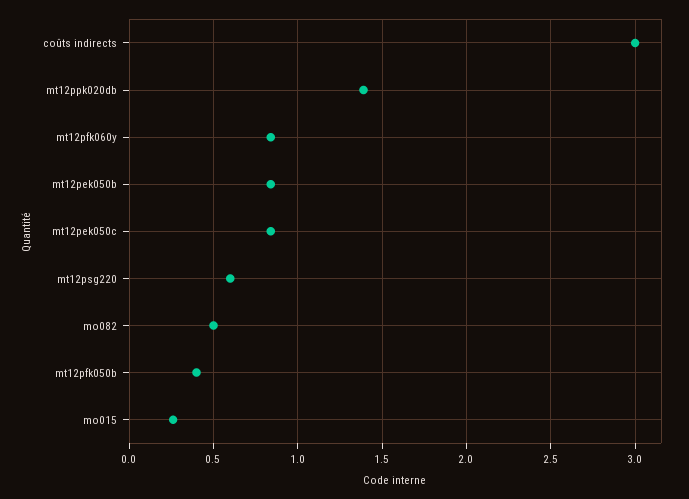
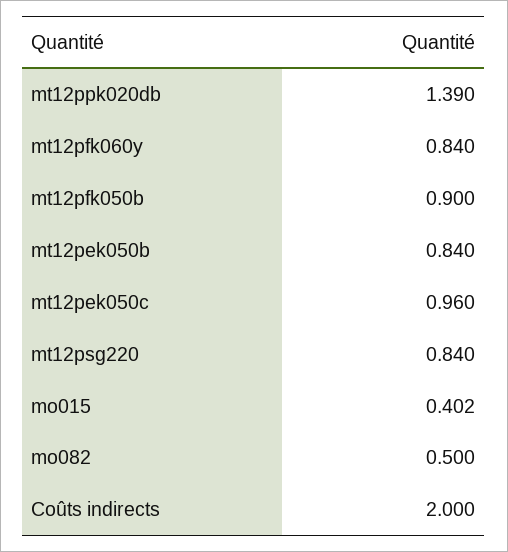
  {
-   "coûts indirects": 3,
+   "coûts indirects": 2,
    "mt12ppk020db": 1.39,
    "mt12pfk060y": 0.84,
    "mt12pek050b": 0.84,
-   "mt12pek050c": 0.85,
+   "mt12pek050c": 0.96,
-   "mt12psg220": 0.6,
+   "mt12psg220": 0.84,
    "mo082": 0.5,
-   "mt12pfk050b": 0.4,
+   "mt12pfk050b": 0.9,
-   "mo015": 0.25
+   "mo015": 0.402
  }

